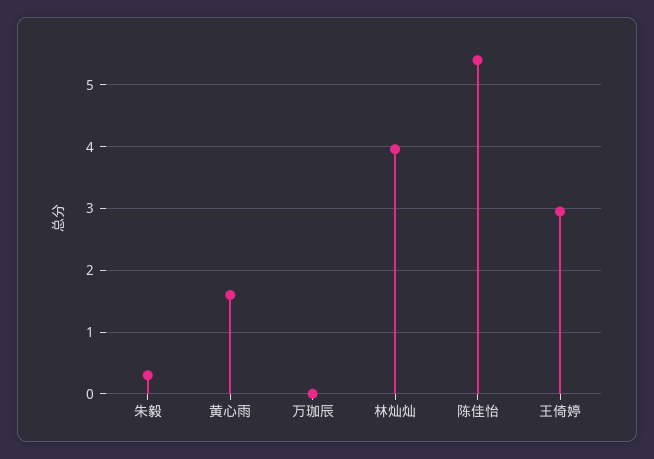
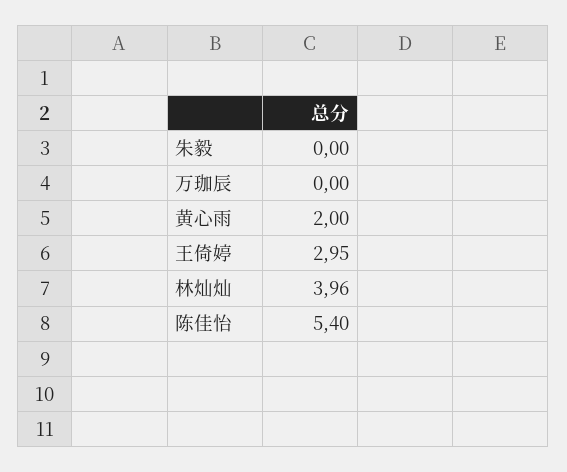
  {
-   "朱毅": 0.3,
+   "朱毅": 0,
-   "黄心雨": 1.6,
+   "黄心雨": 2,
    "万珈辰": 0,
    "林灿灿": 3.96,
    "陈佳怡": 5.4,
    "王倚婷": 2.95
  }

